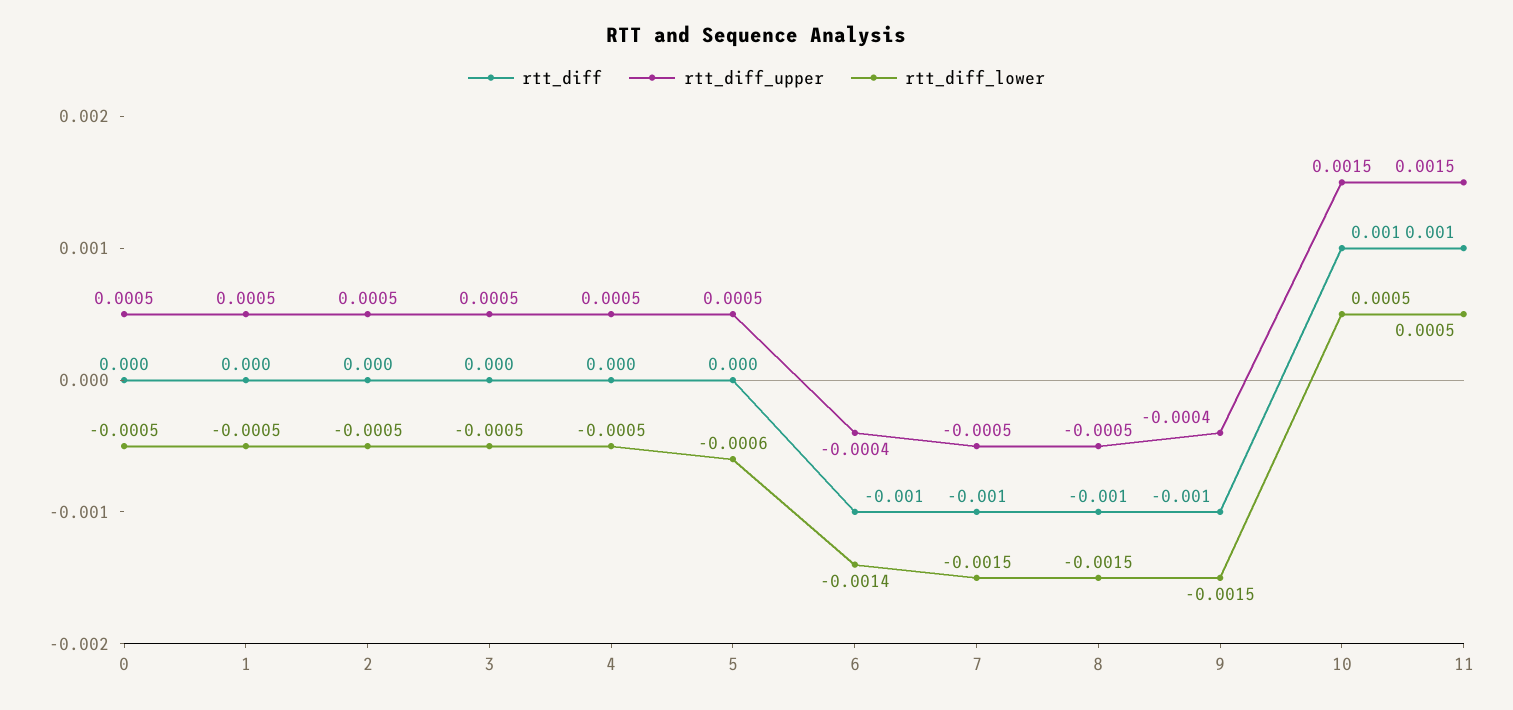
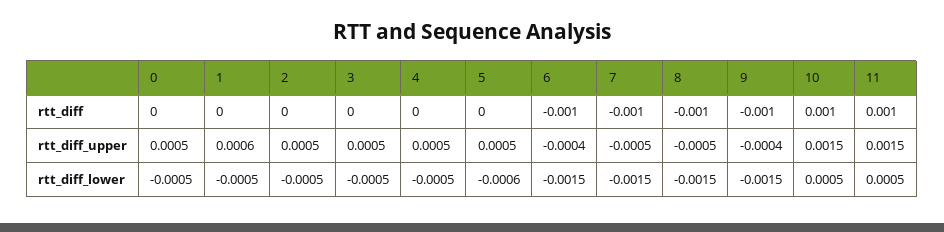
  {
    "rtt_diff": {
      "0": 0,
      "1": 0,
      "2": 0,
      "3": 0,
      "4": 0,
      "5": 0,
      "6": -0.001,
      "7": -0.001,
      "8": -0.001,
      "9": -0.001,
      "10": 0.001,
      "11": 0.001
    },
    "rtt_diff_upper": {
      "0": 0.0005,
-     "1": 0.0005,
+     "1": 0.0006,
      "2": 0.0005,
      "3": 0.0005,
      "4": 0.0005,
      "5": 0.0005,
      "6": -0.0004,
      "7": -0.0005,
      "8": -0.0005,
      "9": -0.0004,
      "10": 0.0015,
      "11": 0.0015
    },
    "rtt_diff_lower": {
      "0": -0.0005,
      "1": -0.0005,
      "2": -0.0005,
      "3": -0.0005,
      "4": -0.0005,
      "5": -0.0006,
-     "6": -0.0014,
+     "6": -0.0015,
      "7": -0.0015,
      "8": -0.0015,
      "9": -0.0015,
      "10": 0.0005,
      "11": 0.0005
    }
  }

